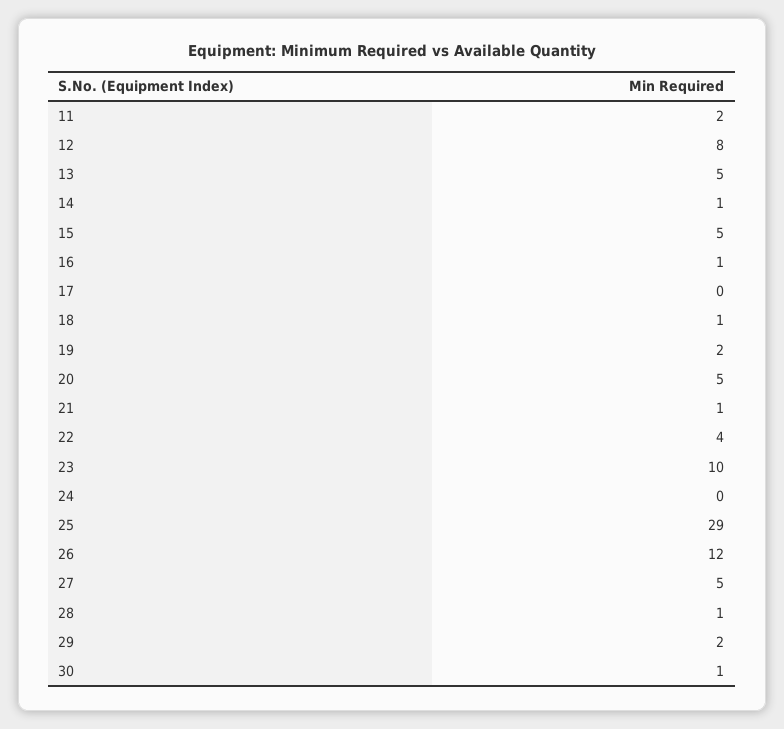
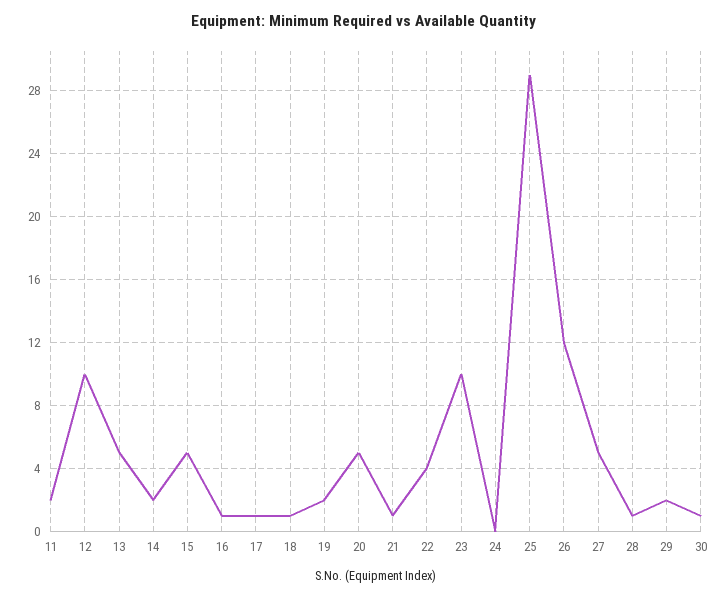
  {
    "11": 2,
-   "12": 8,
+   "12": 10,
    "13": 5,
-   "14": 1,
+   "14": 2,
    "15": 5,
    "16": 1,
-   "17": 0,
+   "17": 1,
    "18": 1,
    "19": 2,
    "20": 5,
    "21": 1,
    "22": 4,
    "23": 10,
    "24": 0,
    "25": 29,
    "26": 12,
    "27": 5,
    "28": 1,
    "29": 2,
    "30": 1
  }

